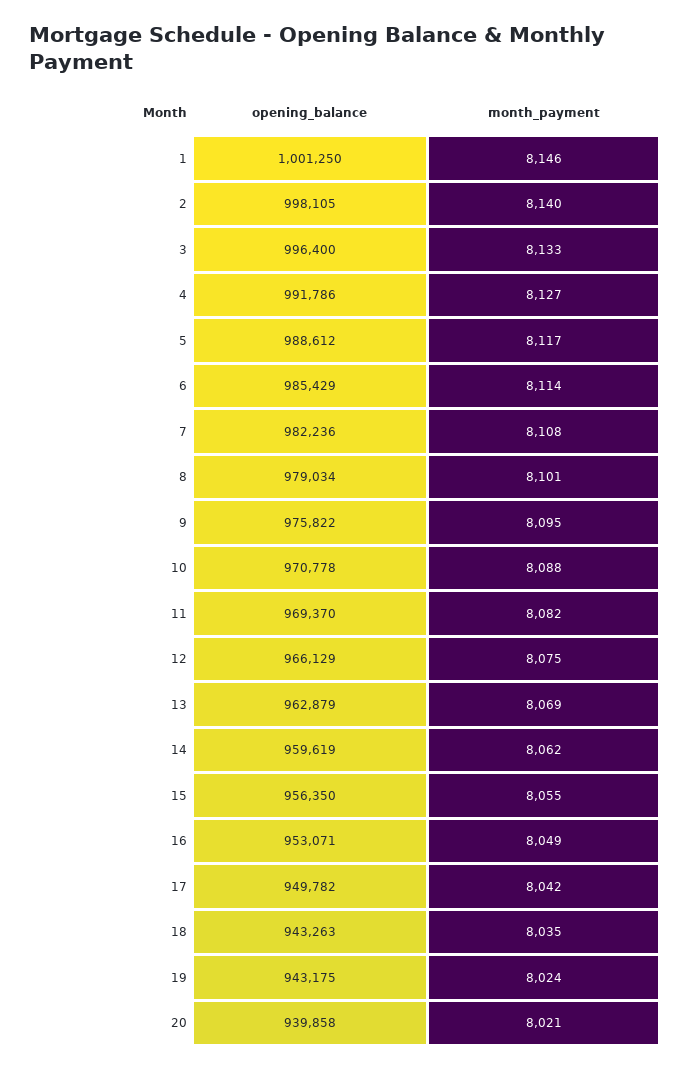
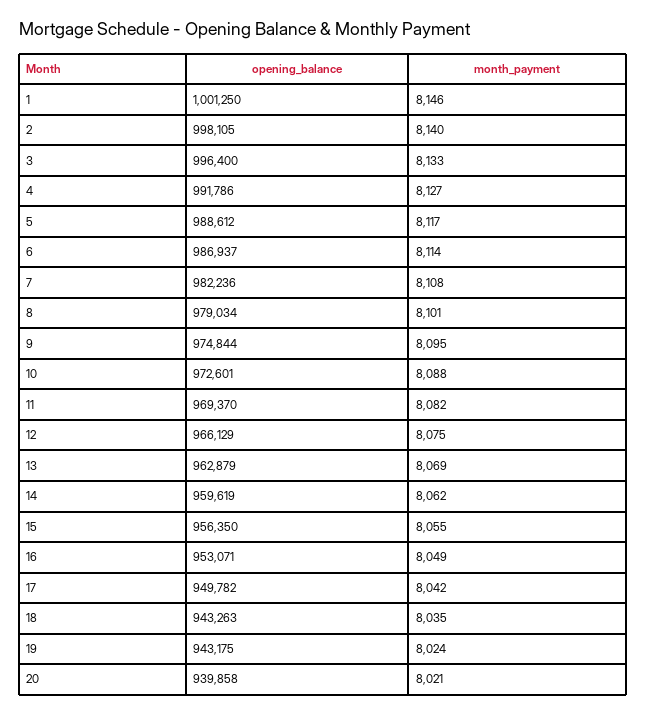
  {
    "opening_balance": {
      "1": 1001250,
      "2": 998105,
      "3": 996400,
      "4": 991786,
      "5": 988612,
-     "6": 985429,
+     "6": 986937,
      "7": 982236,
      "8": 979034,
-     "9": 975822,
+     "9": 974844,
-     "10": 970778,
+     "10": 972601,
      "11": 969370,
      "12": 966129,
      "13": 962879,
      "14": 959619,
      "15": 956350,
      "16": 953071,
      "17": 949782,
      "18": 943263,
      "19": 943175,
      "20": 939858
    },
    "month_payment": {
      "1": 8146,
      "2": 8140,
      "3": 8133,
      "4": 8127,
      "5": 8117,
      "6": 8114,
      "7": 8108,
      "8": 8101,
      "9": 8095,
      "10": 8088,
      "11": 8082,
      "12": 8075,
      "13": 8069,
      "14": 8062,
      "15": 8055,
      "16": 8049,
      "17": 8042,
      "18": 8035,
      "19": 8024,
      "20": 8021
    }
  }

